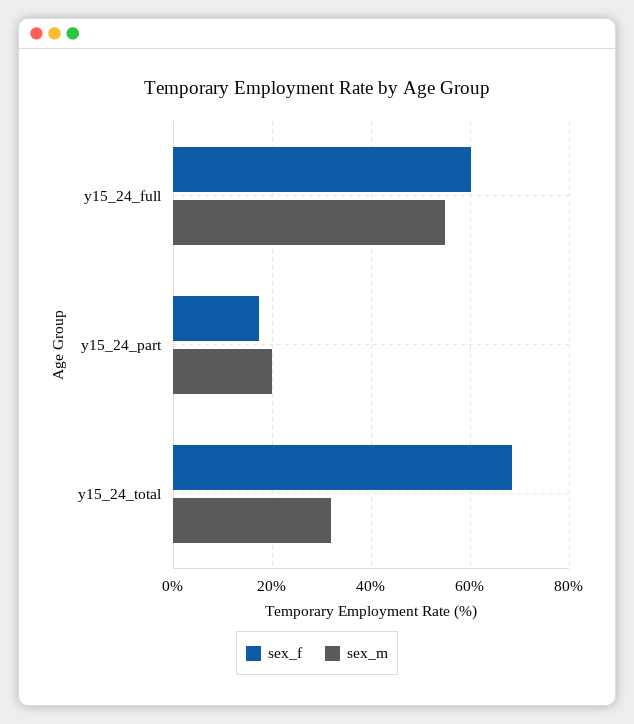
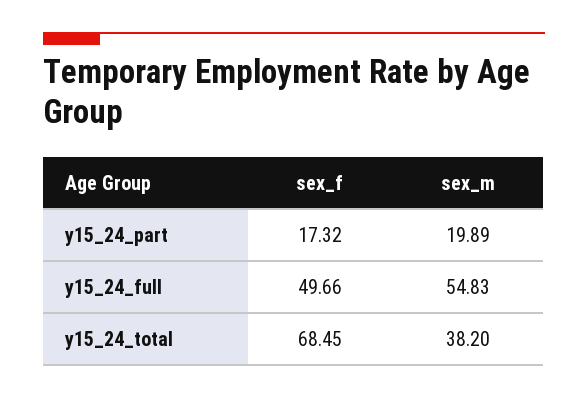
  {
    "sex_f": {
-     "y15_24_full": 60,
+     "y15_24_full": 49.66,
      "y15_24_part": 17.32,
      "y15_24_total": 68.45
    },
    "sex_m": {
      "y15_24_full": 54.83,
      "y15_24_part": 19.89,
-     "y15_24_total": 32
+     "y15_24_total": 38.2
    }
  }

